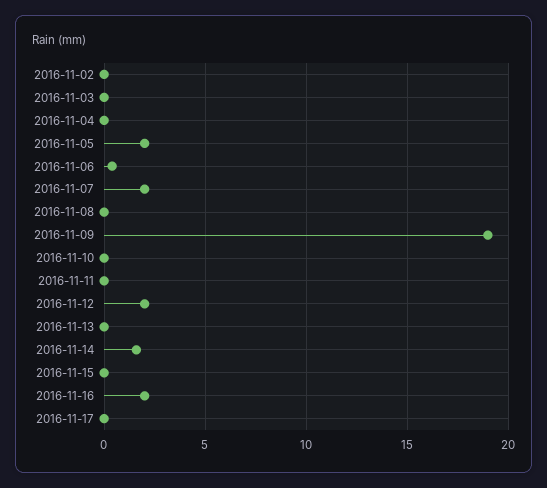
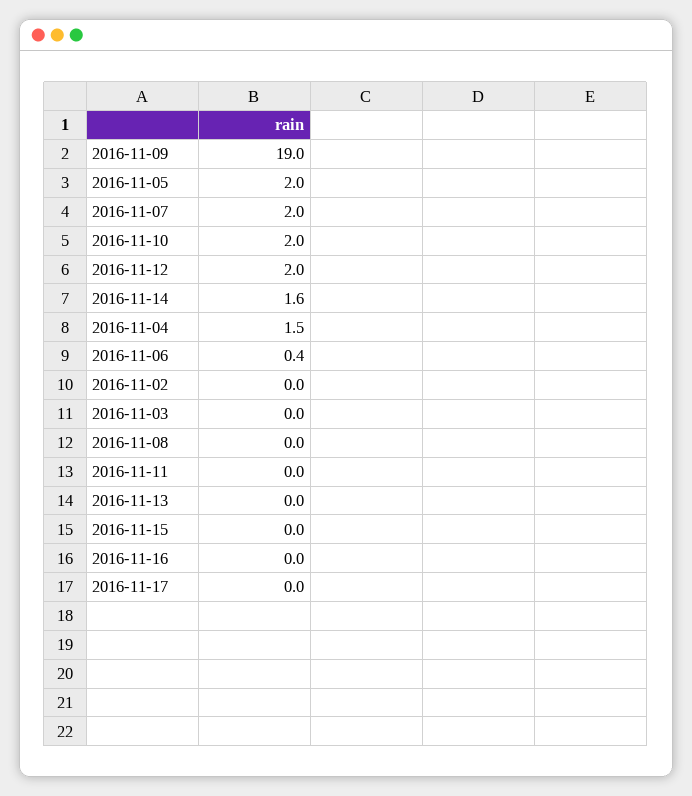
  {
    "2016-11-02": 0,
    "2016-11-03": 0,
-   "2016-11-04": 0,
+   "2016-11-04": 1.5,
    "2016-11-05": 2,
    "2016-11-06": 0.4,
    "2016-11-07": 2,
    "2016-11-08": 0,
    "2016-11-09": 19,
-   "2016-11-10": 0,
+   "2016-11-10": 2,
    "2016-11-11": 0,
    "2016-11-12": 2,
    "2016-11-13": 0,
    "2016-11-14": 1.6,
    "2016-11-15": 0,
-   "2016-11-16": 2,
+   "2016-11-16": 0,
    "2016-11-17": 0
  }

